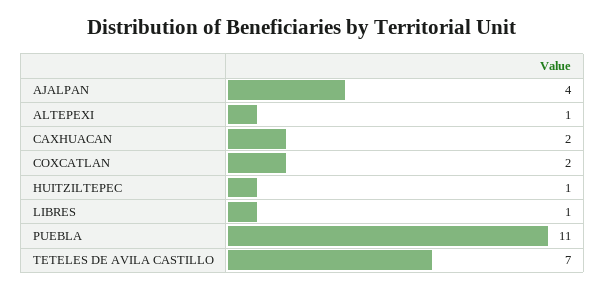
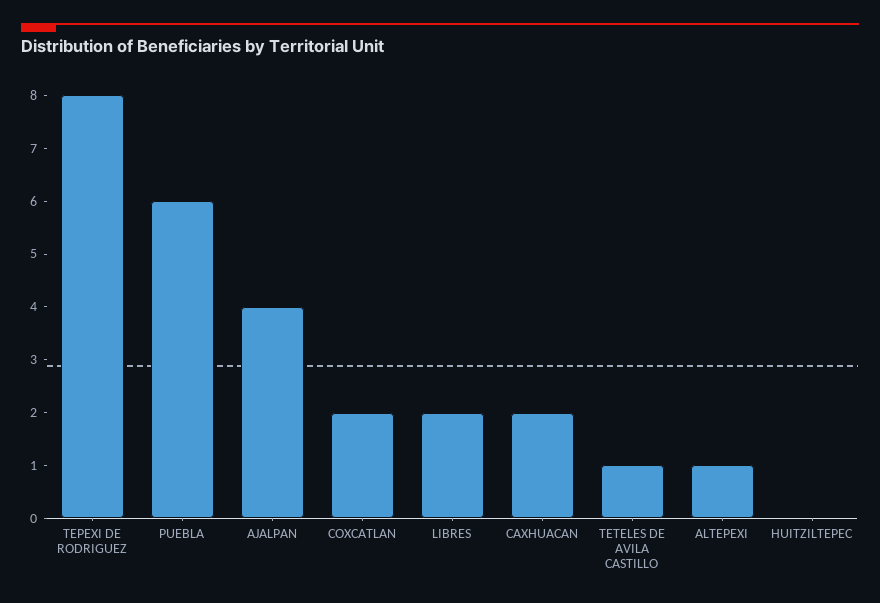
  {
    "AJALPAN": 4,
    "ALTEPEXI": 1,
    "CAXHUACAN": 2,
    "COXCATLAN": 2,
-   "HUITZILTEPEC": 1,
+   "HUITZILTEPEC": 0,
-   "LIBRES": 1,
+   "LIBRES": 2,
-   "PUEBLA": 11,
+   "PUEBLA": 6,
-   "TETELES DE AVILA CASTILLO": 7
+   "TETELES DE AVILA CASTILLO": 1,
+   "TEPEXI DE RODRIGUEZ": 8
  }

